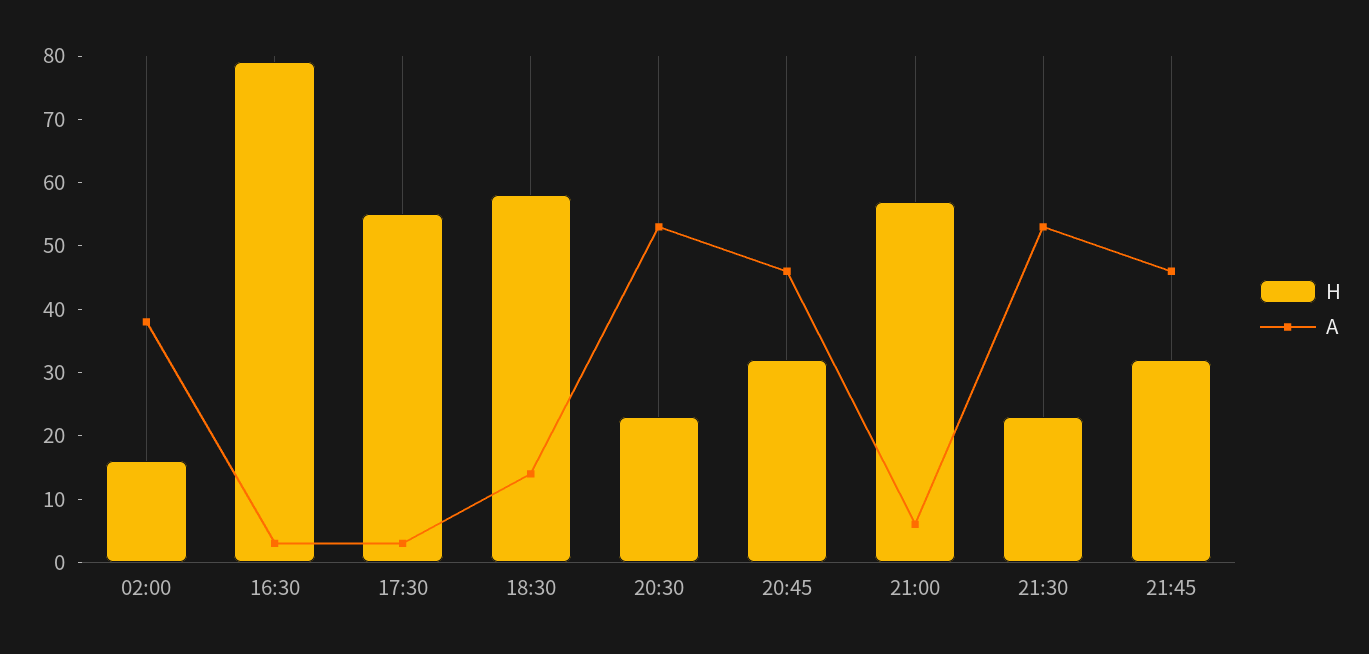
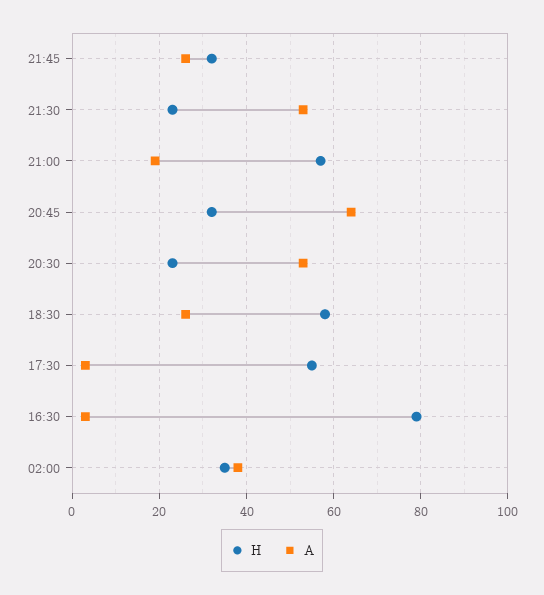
  {
    "H": {
-     "02:00": 15,
+     "02:00": 35,
      "16:30": 80,
      "17:30": 55,
      "18:30": 60,
      "20:30": 25,
      "20:45": 30,
      "21:00": 55,
      "21:30": 25,
      "21:45": 30
    },
    "A": {
      "02:00": 40,
      "16:30": 5,
      "17:30": 5,
-     "18:30": 15,
+     "18:30": 25,
      "20:30": 55,
-     "20:45": 45,
+     "20:45": 65,
-     "21:00": 5,
+     "21:00": 20,
      "21:30": 55,
-     "21:45": 45
+     "21:45": 25
    }
  }

